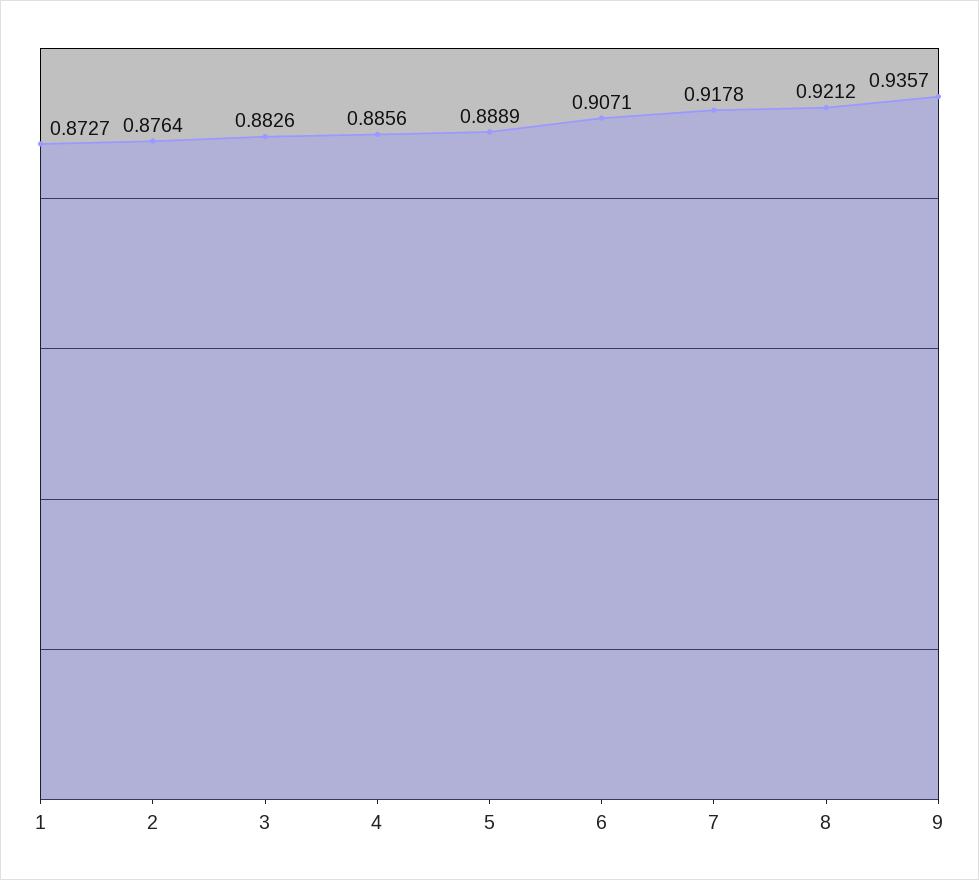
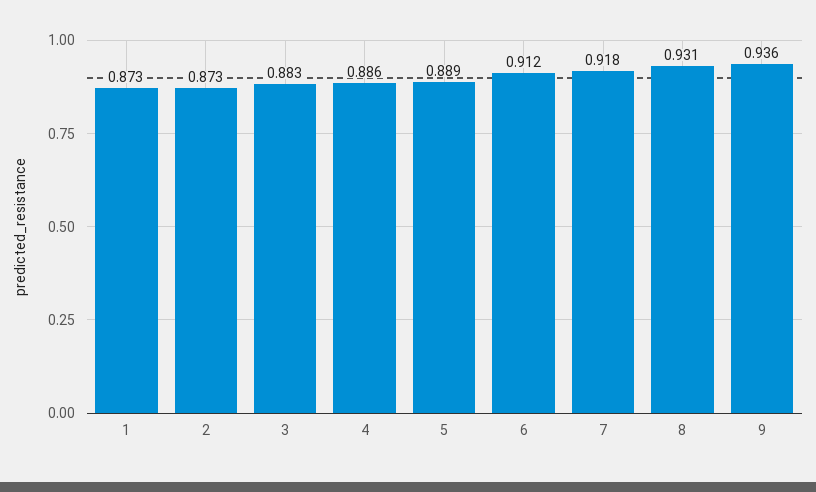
  {
    "1": 0.8727,
-   "2": 0.8764,
+   "2": 0.873,
    "3": 0.8826,
    "4": 0.8856,
    "5": 0.8889,
-   "6": 0.9071,
+   "6": 0.912,
    "7": 0.9178,
-   "8": 0.9212,
+   "8": 0.931,
    "9": 0.9357
  }

